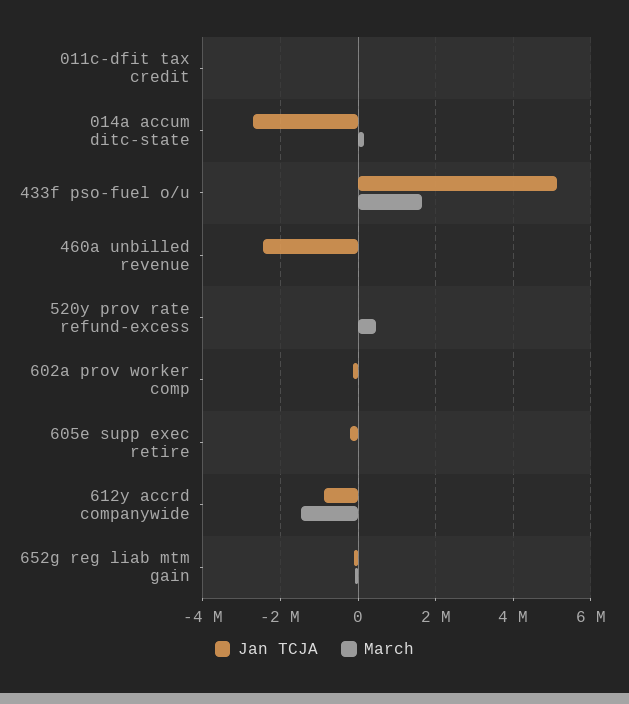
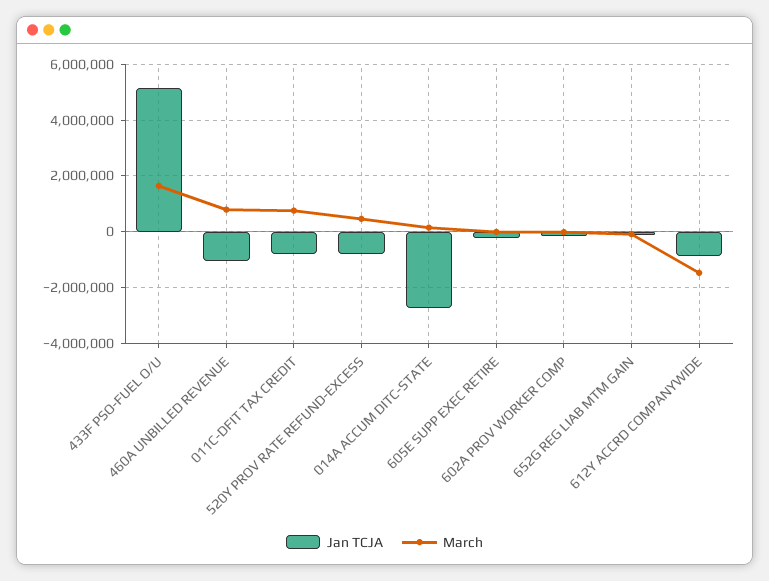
  {
    "Jan TCJA": {
-     "011c-dfit tax credit": 0,
+     "011c-dfit tax credit": -750000,
      "014a accum ditc-state": -2800000,
      "433f pso-fuel o/u": 5200000,
-     "460a unbilled revenue": -2400000,
+     "460a unbilled revenue": -1000000,
-     "520y prov rate refund-excess": 0,
+     "520y prov rate refund-excess": -750000,
      "602a prov worker comp": -200000,
      "605e supp exec retire": -200000,
      "612y accrd companywide": -800000,
      "652g reg liab mtm gain": 0
    },
    "March": {
-     "011c-dfit tax credit": 0,
+     "011c-dfit tax credit": 750000,
      "014a accum ditc-state": 200000,
      "433f pso-fuel o/u": 1600000,
-     "460a unbilled revenue": 0,
+     "460a unbilled revenue": 750000,
      "520y prov rate refund-excess": 400000,
      "602a prov worker comp": 0,
      "605e supp exec retire": 0,
      "612y accrd companywide": -1400000,
      "652g reg liab mtm gain": 0
    }
  }

